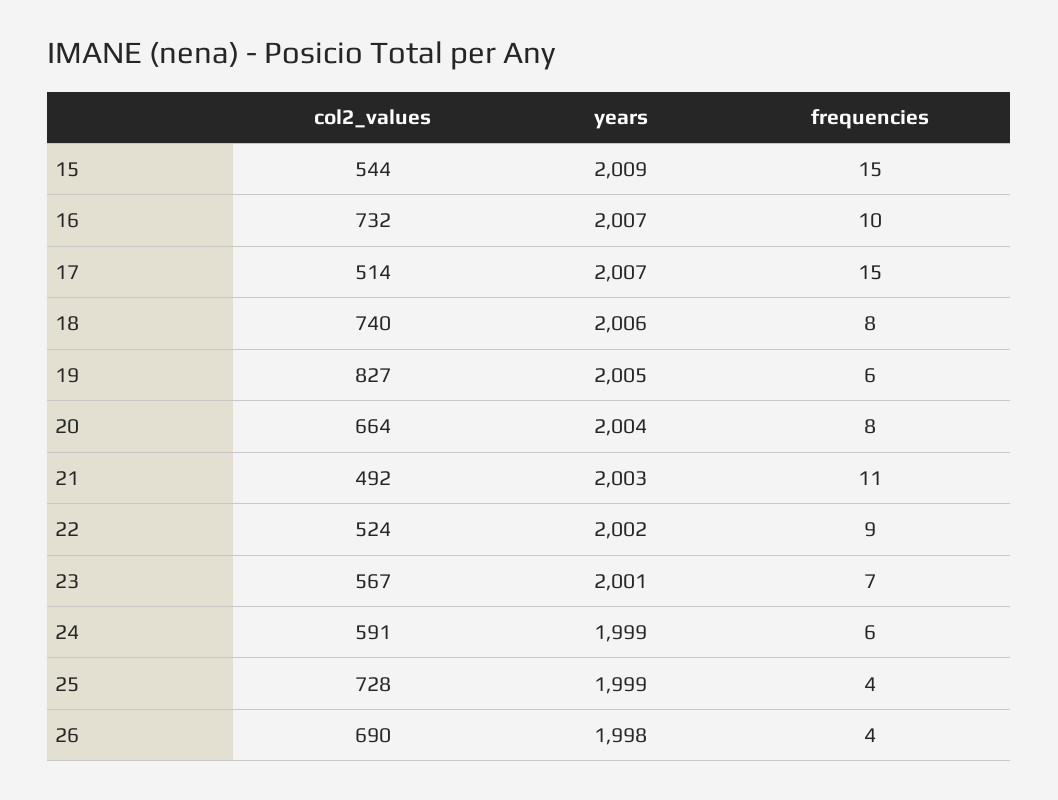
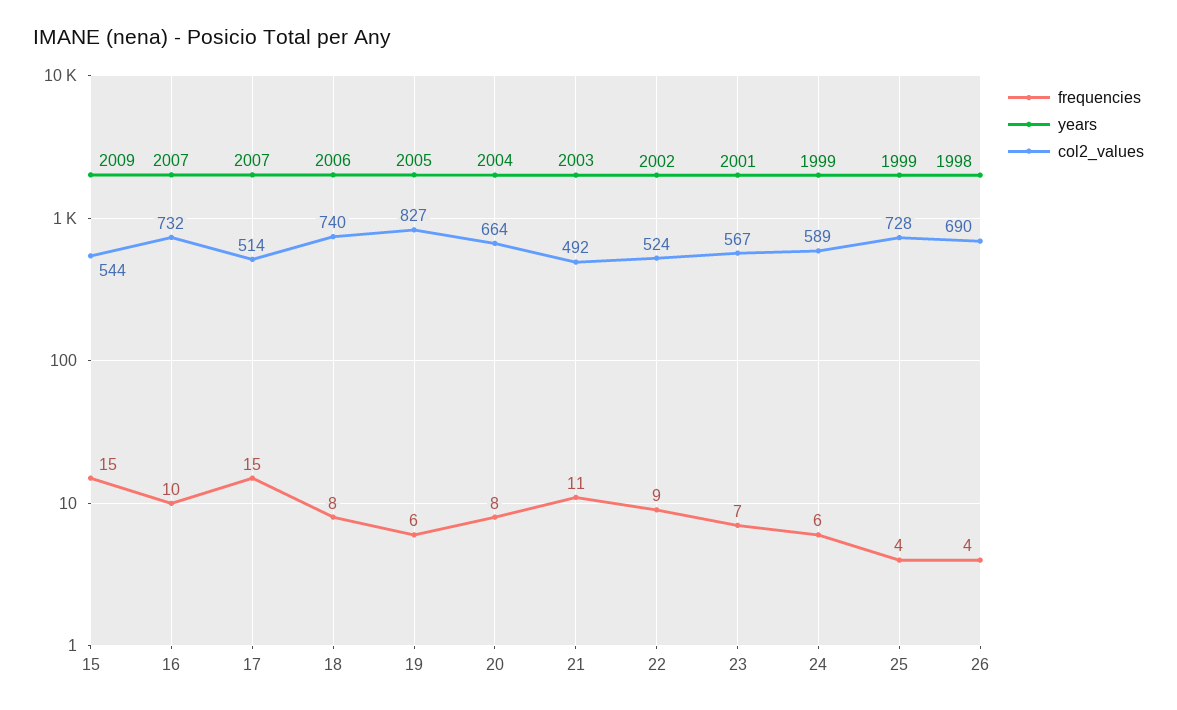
  {
    "col2_values": {
      "15": 544,
      "16": 732,
      "17": 514,
      "18": 740,
      "19": 827,
      "20": 664,
      "21": 492,
      "22": 524,
      "23": 567,
-     "24": 591,
+     "24": 589,
      "25": 728,
      "26": 690
    },
    "years": {
      "15": 2009,
      "16": 2007,
      "17": 2007,
      "18": 2006,
      "19": 2005,
      "20": 2004,
      "21": 2003,
      "22": 2002,
      "23": 2001,
      "24": 1999,
      "25": 1999,
      "26": 1998
    },
    "frequencies": {
      "15": 15,
      "16": 10,
      "17": 15,
      "18": 8,
      "19": 6,
      "20": 8,
      "21": 11,
      "22": 9,
      "23": 7,
      "24": 6,
      "25": 4,
      "26": 4
    }
  }

